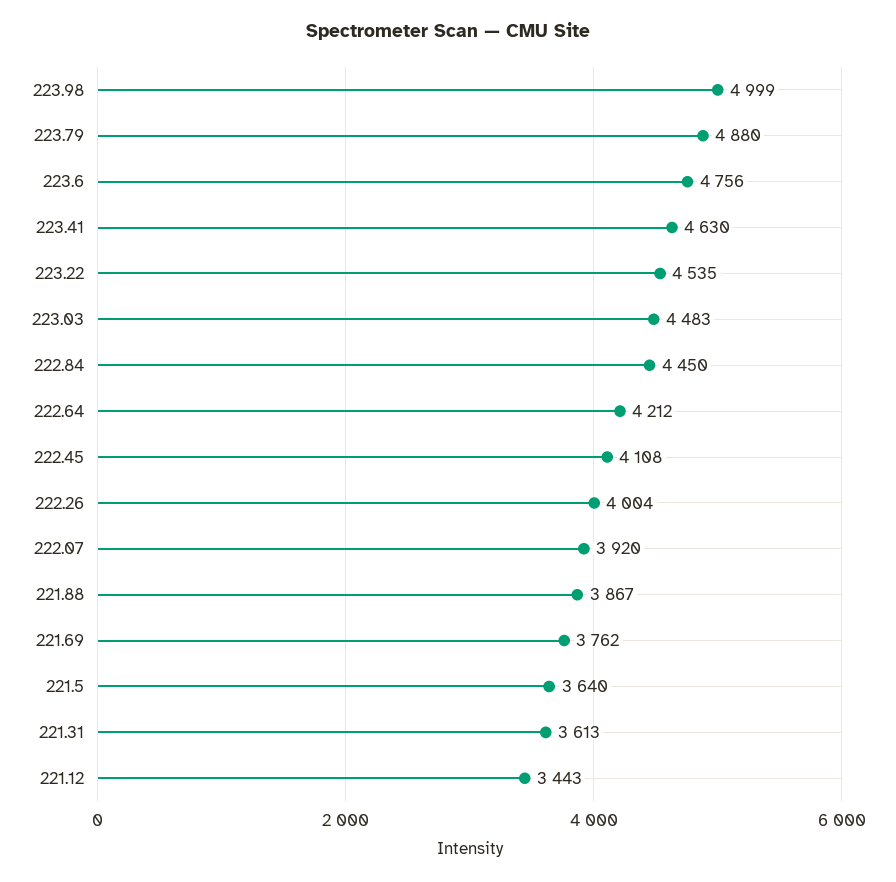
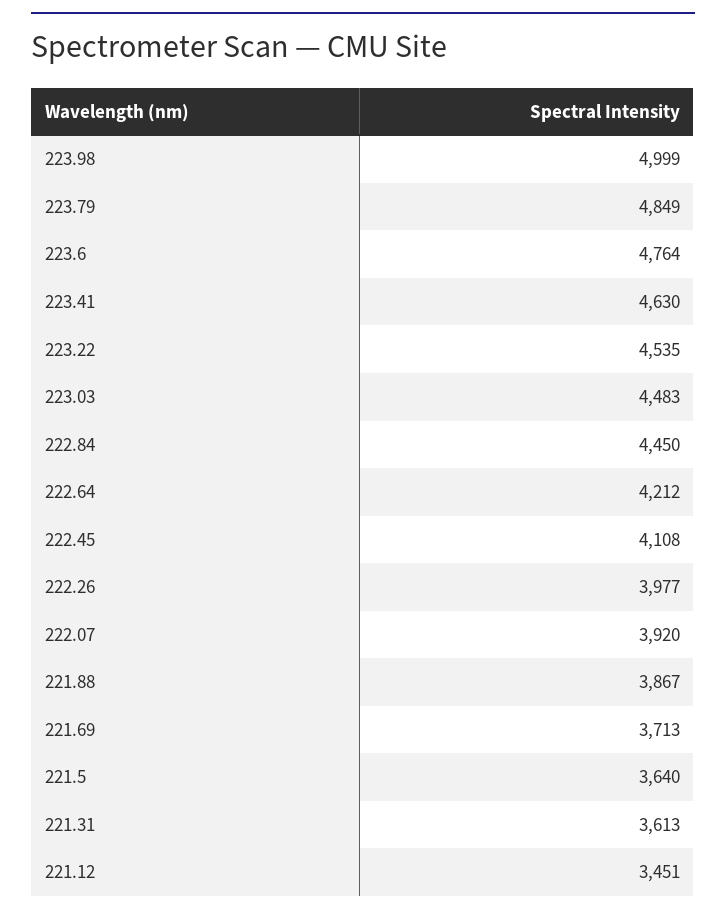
  {
    "223.98": 4999,
-   "223.79": 4880,
+   "223.79": 4849,
-   "223.6": 4756,
+   "223.6": 4764,
    "223.41": 4630,
    "223.22": 4535,
    "223.03": 4483,
    "222.84": 4450,
    "222.64": 4212,
    "222.45": 4108,
-   "222.26": 4004,
+   "222.26": 3977,
    "222.07": 3920,
    "221.88": 3867,
-   "221.69": 3762,
+   "221.69": 3713,
    "221.5": 3640,
    "221.31": 3613,
-   "221.12": 3443
+   "221.12": 3451
  }

